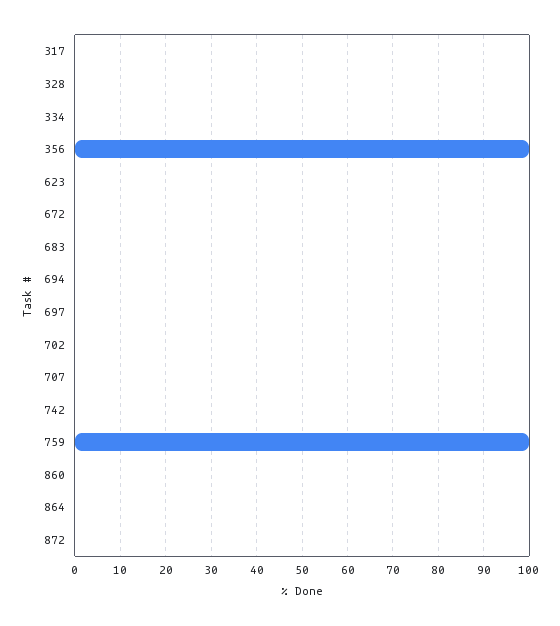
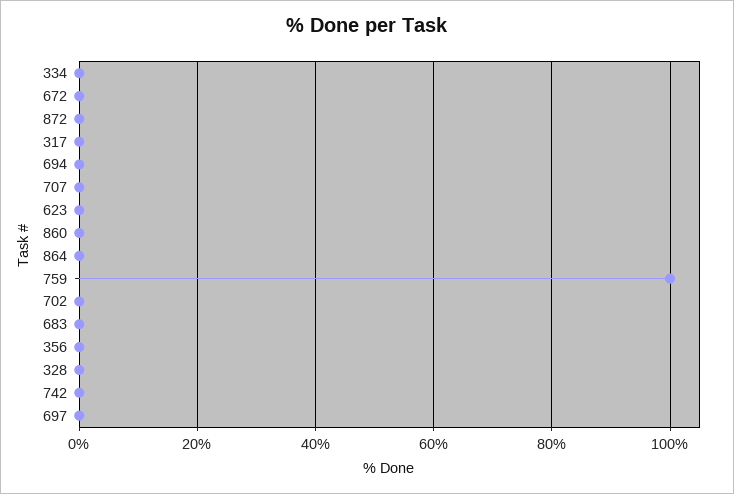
  {
    "317": 0,
    "328": 0,
    "334": 0,
-   "356": 100,
+   "356": 0,
    "623": 0,
    "672": 0,
    "683": 0,
    "694": 0,
    "697": 0,
    "702": 0,
    "707": 0,
    "742": 0,
    "759": 100,
    "860": 0,
    "864": 0,
    "872": 0
  }

